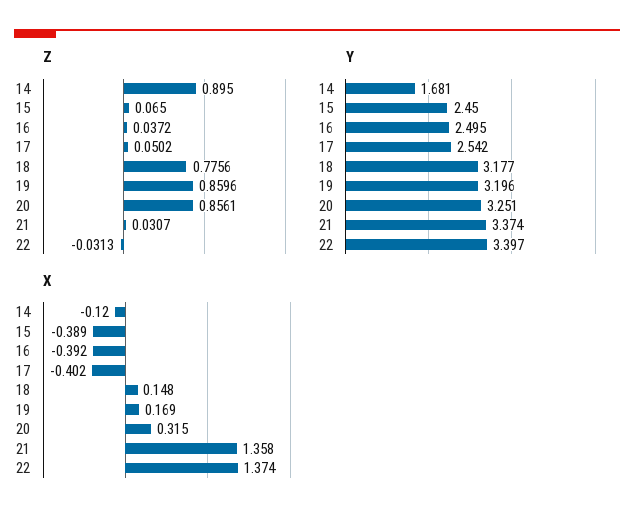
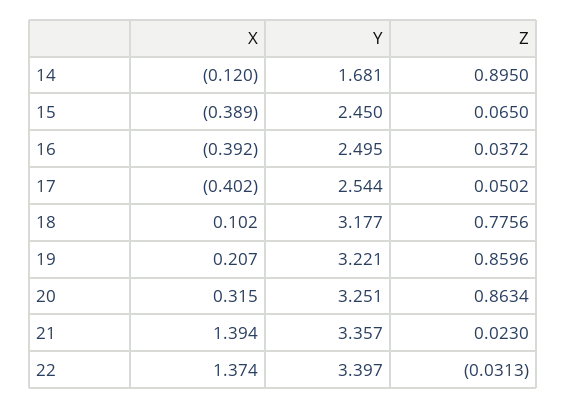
  {
    "Z": {
      "14": 0.895,
      "15": 0.065,
      "16": 0.0372,
      "17": 0.0502,
      "18": 0.7756,
      "19": 0.8596,
-     "20": 0.8561,
+     "20": 0.8634,
-     "21": 0.0307,
+     "21": 0.023,
      "22": -0.0313
    },
    "Y": {
      "14": 1.681,
      "15": 2.45,
      "16": 2.495,
-     "17": 2.542,
+     "17": 2.544,
      "18": 3.177,
-     "19": 3.196,
+     "19": 3.221,
      "20": 3.251,
-     "21": 3.374,
+     "21": 3.357,
      "22": 3.397
    },
    "X": {
      "14": -0.12,
      "15": -0.389,
      "16": -0.392,
      "17": -0.402,
-     "18": 0.148,
+     "18": 0.102,
-     "19": 0.169,
+     "19": 0.207,
      "20": 0.315,
-     "21": 1.358,
+     "21": 1.394,
      "22": 1.374
    }
  }

